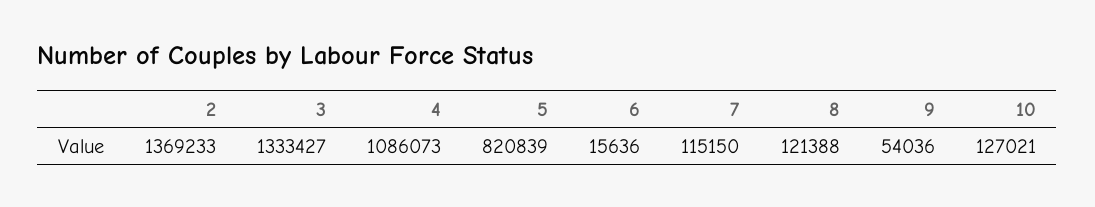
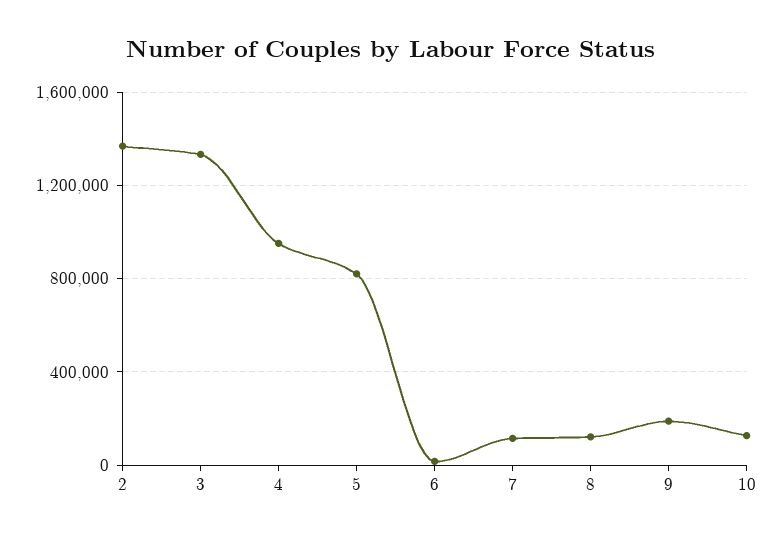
  {
    "2": 1369233,
    "3": 1333427,
-   "4": 1086073,
+   "4": 950000,
    "5": 820839,
    "6": 15636,
    "7": 115150,
    "8": 121388,
-   "9": 54036,
+   "9": 200000,
    "10": 127021
  }

